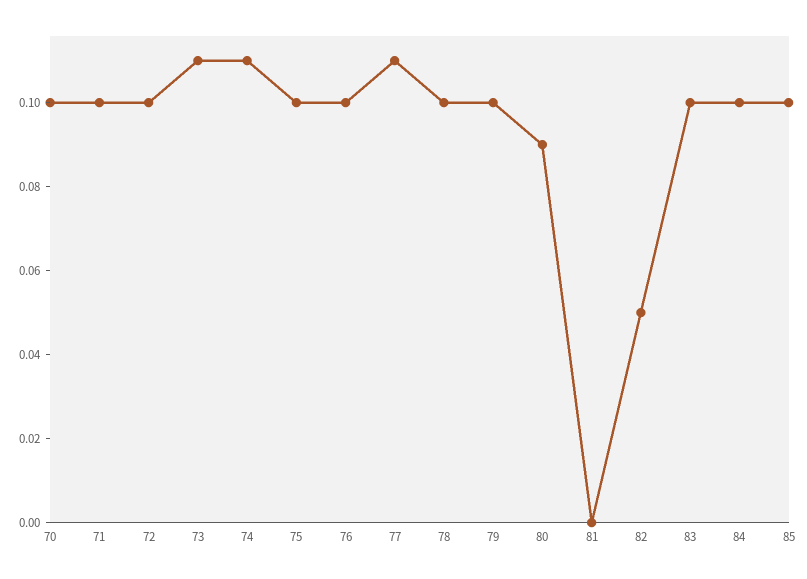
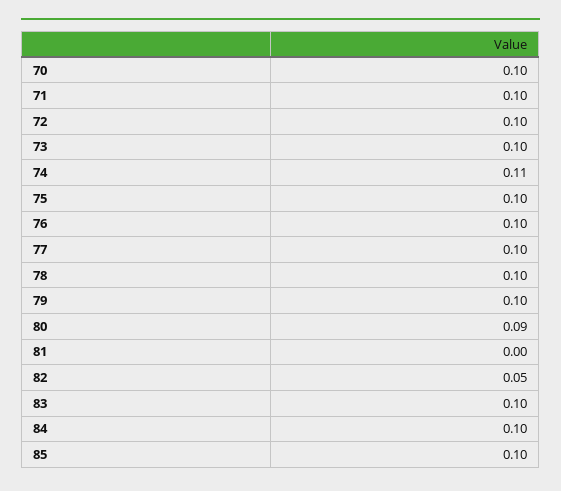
  {
    "70": 0.1,
    "71": 0.1,
    "72": 0.1,
-   "73": 0.11,
+   "73": 0.1,
    "74": 0.11,
    "75": 0.1,
    "76": 0.1,
-   "77": 0.11,
+   "77": 0.1,
    "78": 0.1,
    "79": 0.1,
    "80": 0.09,
    "81": 0,
    "82": 0.05,
    "83": 0.1,
    "84": 0.1,
    "85": 0.1
  }

